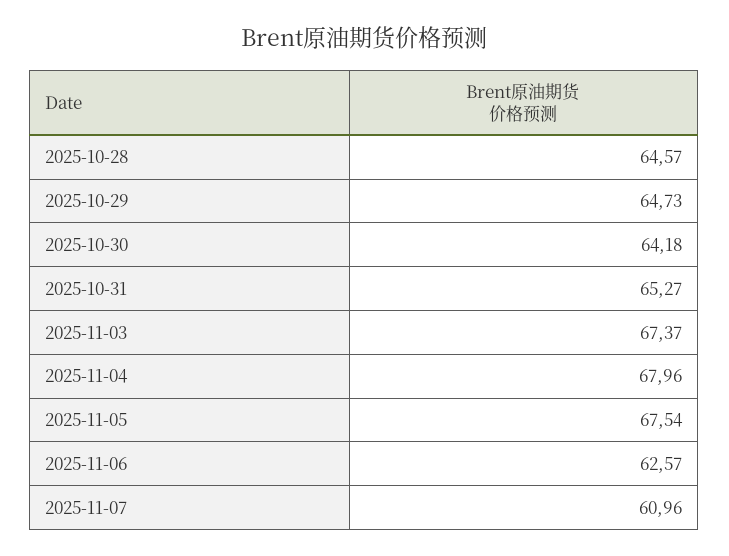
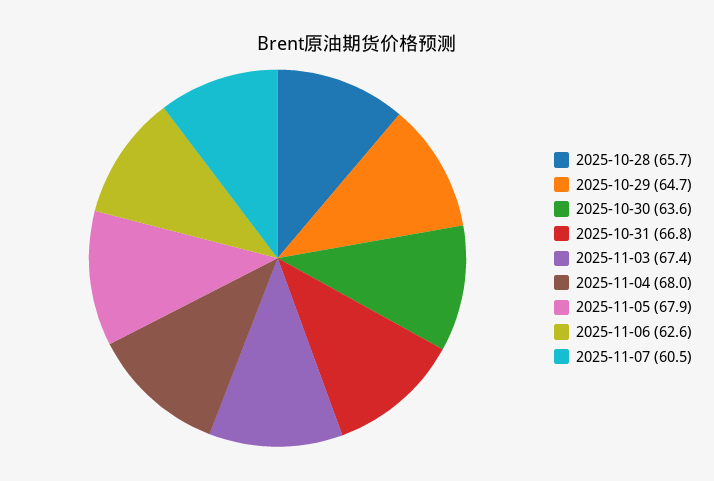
  {
-   "2025-10-28": 64.57,
+   "2025-10-28": 65.7,
    "2025-10-29": 64.73,
-   "2025-10-30": 64.18,
+   "2025-10-30": 63.6,
-   "2025-10-31": 65.27,
+   "2025-10-31": 66.8,
    "2025-11-03": 67.37,
    "2025-11-04": 67.96,
-   "2025-11-05": 67.54,
+   "2025-11-05": 67.9,
    "2025-11-06": 62.57,
-   "2025-11-07": 60.96
+   "2025-11-07": 60.5
  }

